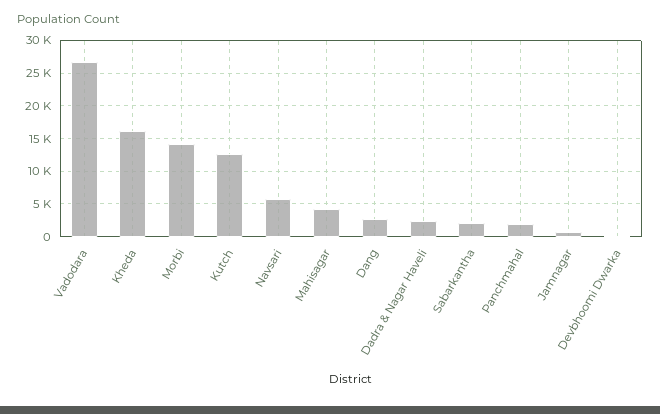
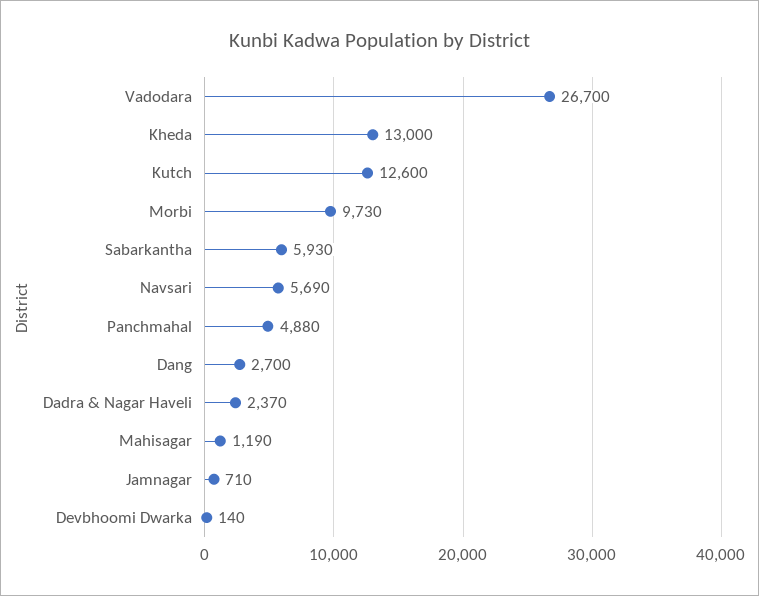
  {
    "Vadodara": 26700,
-   "Kheda": 16000,
+   "Kheda": 13000,
-   "Morbi": 14000,
+   "Morbi": 9730,
    "Kutch": 12600,
    "Navsari": 5690,
-   "Mahisagar": 4000,
+   "Mahisagar": 1190,
    "Dang": 2700,
    "Dadra & Nagar Haveli": 2370,
-   "Sabarkantha": 2000,
+   "Sabarkantha": 5930,
-   "Panchmahal": 2000,
+   "Panchmahal": 4880,
    "Jamnagar": 710,
    "Devbhoomi Dwarka": 140
  }

